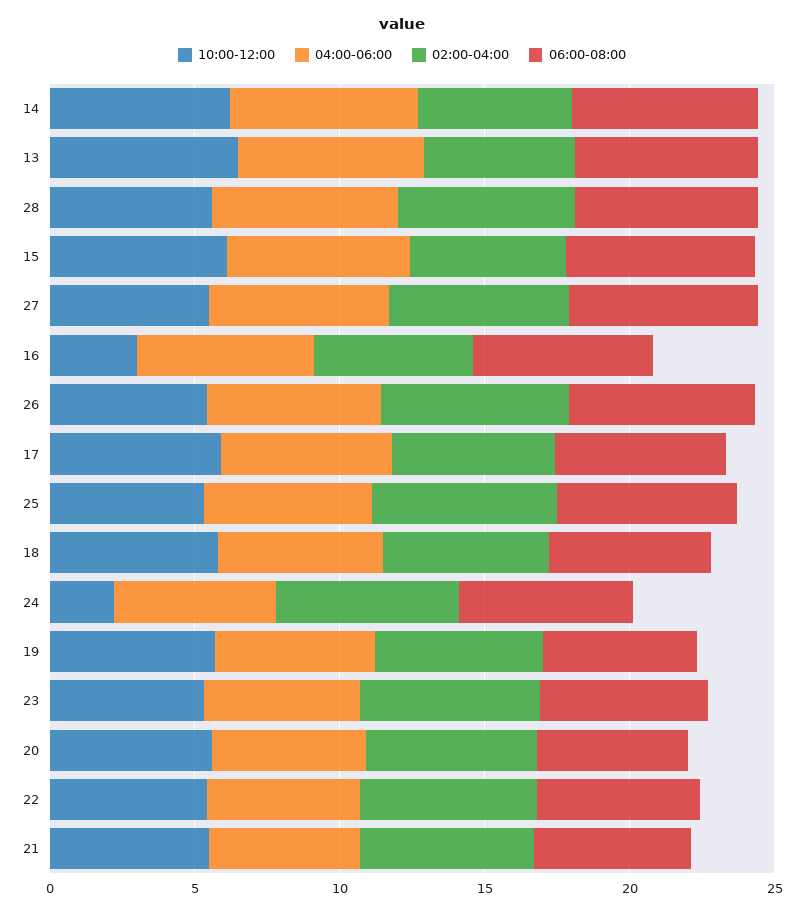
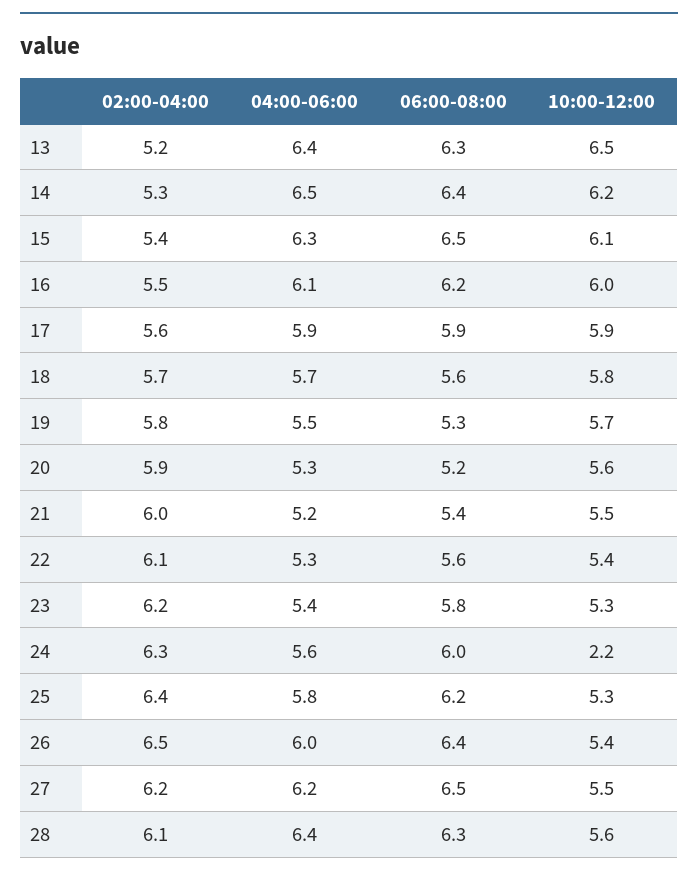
  {
    "10:00-12:00": {
      "14": 6.2,
      "13": 6.5,
      "28": 5.6,
      "15": 6.1,
      "27": 5.5,
-     "16": 3,
+     "16": 6,
      "26": 5.4,
      "17": 5.9,
      "25": 5.3,
      "18": 5.8,
      "24": 2.2,
      "19": 5.7,
      "23": 5.3,
      "20": 5.6,
      "22": 5.4,
      "21": 5.5
    },
    "04:00-06:00": {
      "14": 6.5,
      "13": 6.4,
      "28": 6.4,
      "15": 6.3,
      "27": 6.2,
      "16": 6.1,
      "26": 6,
      "17": 5.9,
      "25": 5.8,
      "18": 5.7,
      "24": 5.6,
      "19": 5.5,
      "23": 5.4,
      "20": 5.3,
      "22": 5.3,
      "21": 5.2
    },
    "02:00-04:00": {
      "14": 5.3,
      "13": 5.2,
      "28": 6.1,
      "15": 5.4,
      "27": 6.2,
      "16": 5.5,
      "26": 6.5,
      "17": 5.6,
      "25": 6.4,
      "18": 5.7,
      "24": 6.3,
      "19": 5.8,
      "23": 6.2,
      "20": 5.9,
      "22": 6.1,
      "21": 6
    },
    "06:00-08:00": {
      "14": 6.4,
      "13": 6.3,
      "28": 6.3,
      "15": 6.5,
      "27": 6.5,
      "16": 6.2,
      "26": 6.4,
      "17": 5.9,
      "25": 6.2,
      "18": 5.6,
      "24": 6,
      "19": 5.3,
      "23": 5.8,
      "20": 5.2,
      "22": 5.6,
      "21": 5.4
    }
  }

